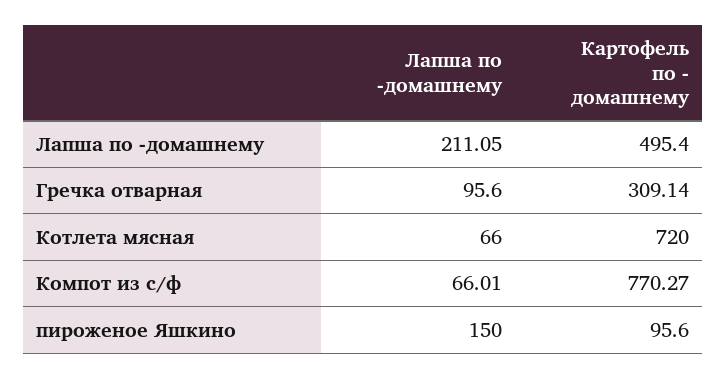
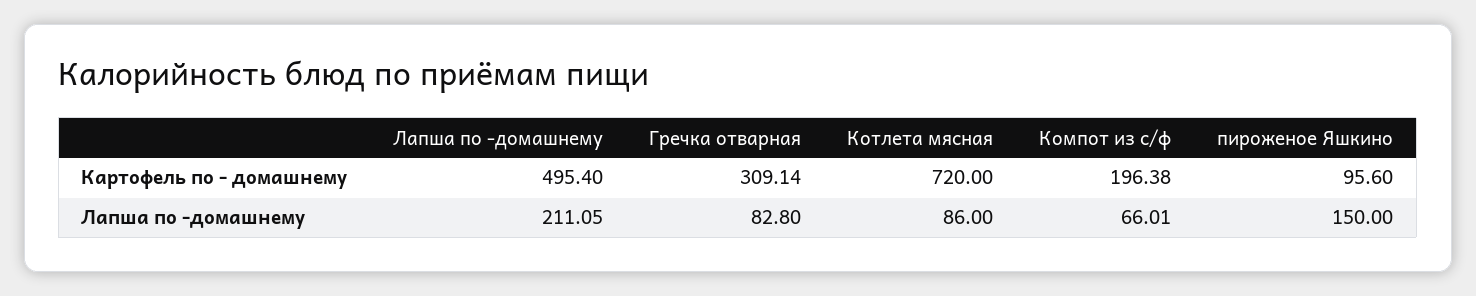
  {
    "Лапша по -домашнему": {
      "Лапша по -домашнему": 211.05,
-     "Гречка отварная": 95.6,
+     "Гречка отварная": 82.8,
-     "Котлета мясная": 66,
+     "Котлета мясная": 86,
      "Компот из с/ф": 66.01,
      "пироженое Яшкино": 150
    },
    "Картофель по - домашнему": {
      "Лапша по -домашнему": 495.4,
      "Гречка отварная": 309.14,
      "Котлета мясная": 720,
-     "Компот из с/ф": 770.27,
+     "Компот из с/ф": 196.38,
      "пироженое Яшкино": 95.6
    }
  }

